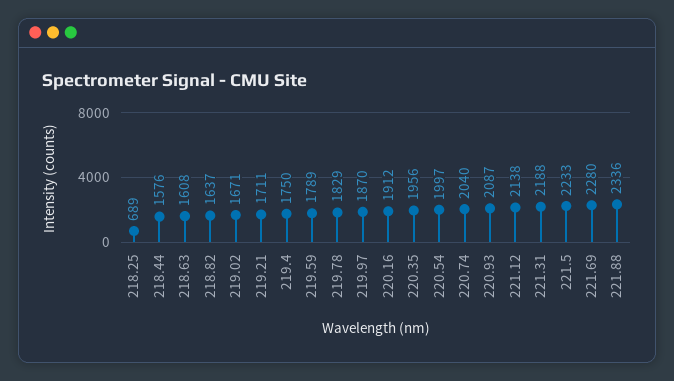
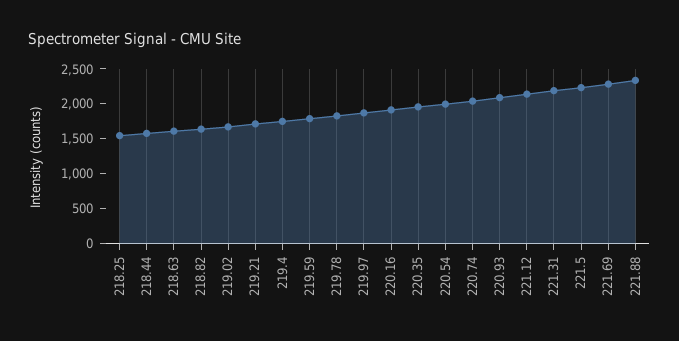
  {
-   "218.25": 689,
+   "218.25": 1500,
    "218.44": 1576,
    "218.63": 1608,
    "218.82": 1637,
    "219.02": 1671,
    "219.21": 1711,
    "219.4": 1750,
    "219.59": 1789,
    "219.78": 1829,
    "219.97": 1870,
    "220.16": 1912,
    "220.35": 1956,
    "220.54": 1997,
    "220.74": 2040,
    "220.93": 2087,
    "221.12": 2138,
    "221.31": 2188,
    "221.5": 2233,
    "221.69": 2280,
    "221.88": 2336
  }

